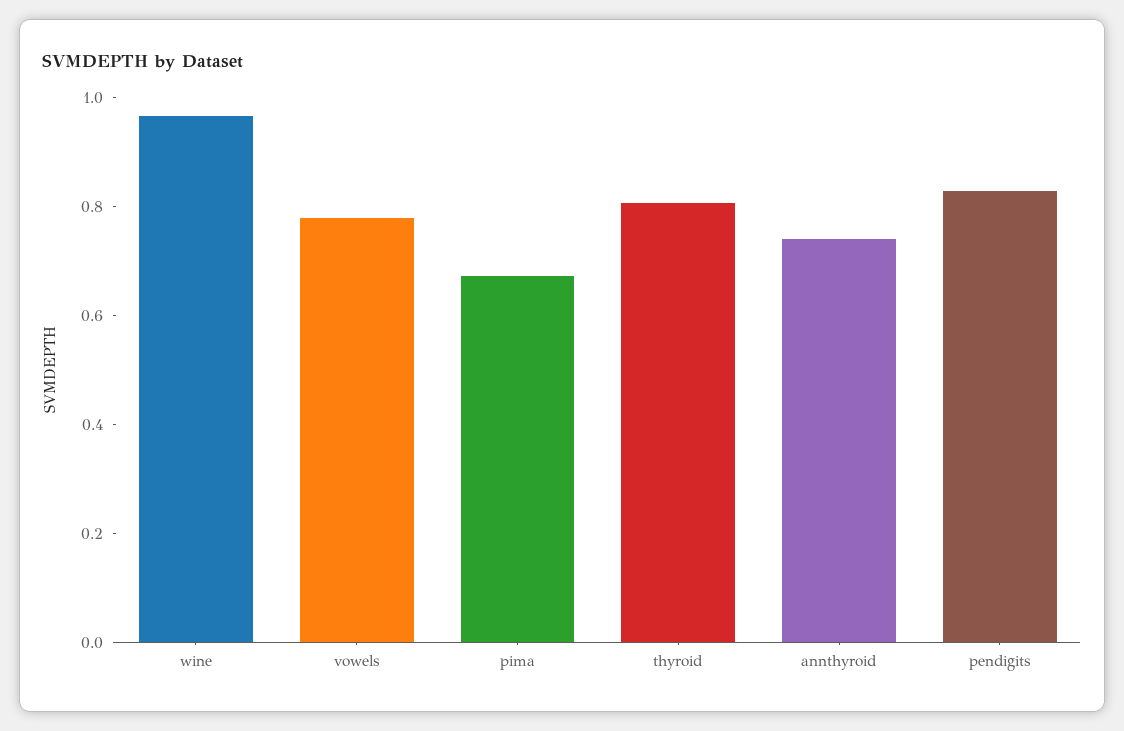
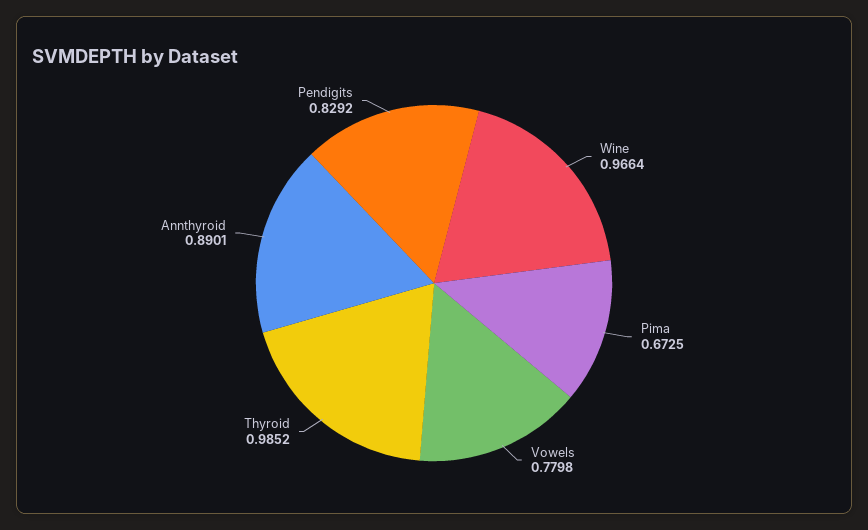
  {
    "wine": 0.9664,
    "vowels": 0.7798,
    "pima": 0.6725,
-   "thyroid": 0.8,
+   "thyroid": 0.9852,
-   "annthyroid": 0.75,
+   "annthyroid": 0.8901,
    "pendigits": 0.8292
  }

